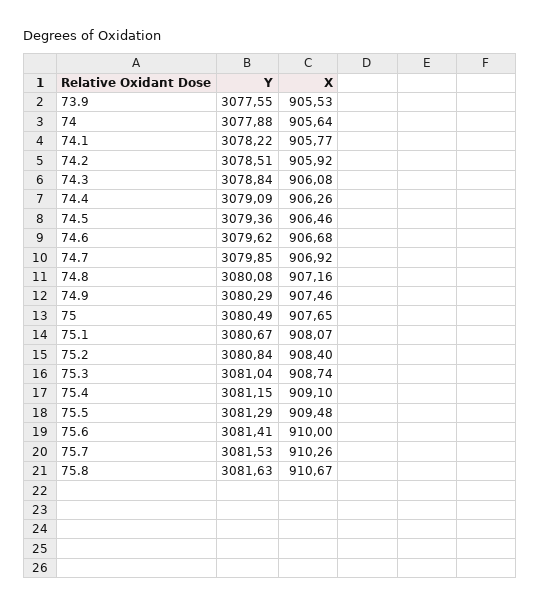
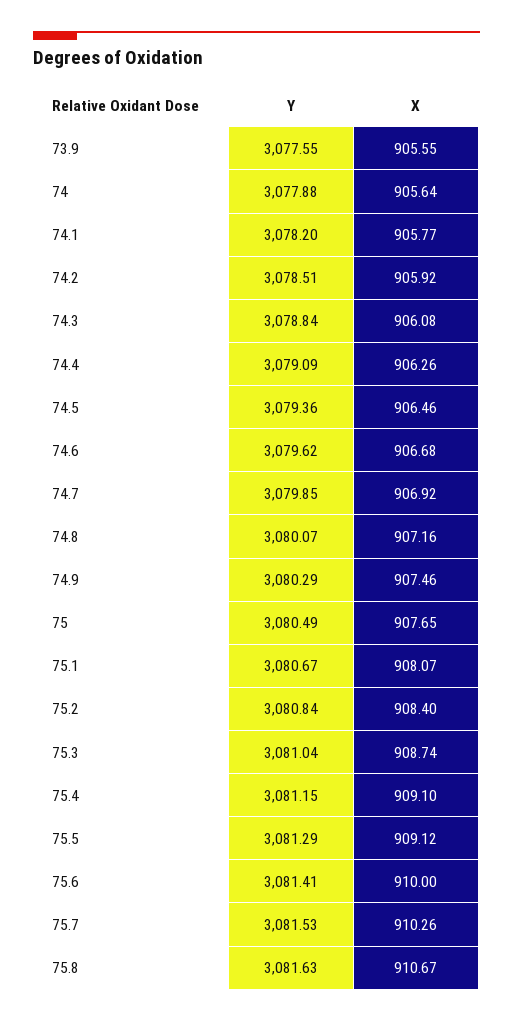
  {
    "Y": {
      "73.9": 3077.55,
      "74": 3077.88,
-     "74.1": 3078.22,
+     "74.1": 3078.2,
      "74.2": 3078.51,
      "74.3": 3078.84,
      "74.4": 3079.09,
      "74.5": 3079.36,
      "74.6": 3079.62,
      "74.7": 3079.85,
-     "74.8": 3080.08,
+     "74.8": 3080.07,
      "74.9": 3080.29,
      "75": 3080.49,
      "75.1": 3080.67,
      "75.2": 3080.84,
      "75.3": 3081.04,
      "75.4": 3081.15,
      "75.5": 3081.29,
      "75.6": 3081.41,
      "75.7": 3081.53,
      "75.8": 3081.63
    },
    "X": {
-     "73.9": 905.53,
+     "73.9": 905.55,
      "74": 905.64,
      "74.1": 905.77,
      "74.2": 905.92,
      "74.3": 906.08,
      "74.4": 906.26,
      "74.5": 906.46,
      "74.6": 906.68,
      "74.7": 906.92,
      "74.8": 907.16,
      "74.9": 907.46,
      "75": 907.65,
      "75.1": 908.07,
      "75.2": 908.4,
      "75.3": 908.74,
      "75.4": 909.1,
-     "75.5": 909.48,
+     "75.5": 909.12,
      "75.6": 910,
      "75.7": 910.26,
      "75.8": 910.67
    }
  }

